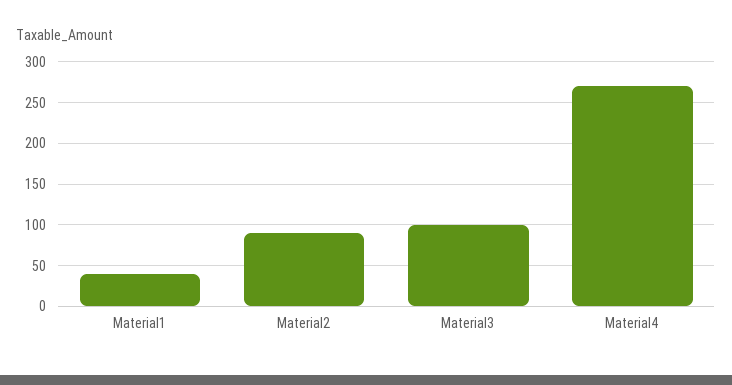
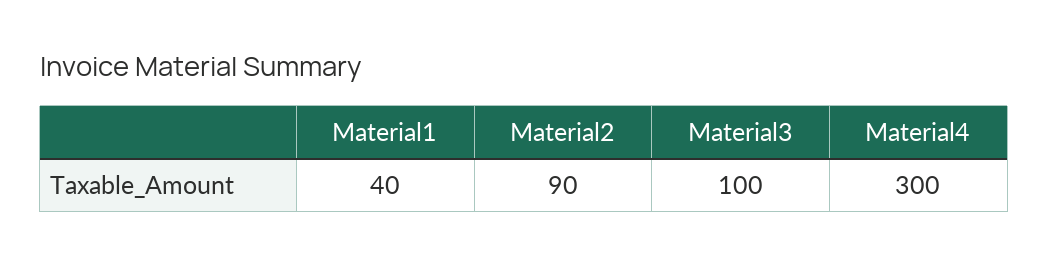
  {
    "Material1": 40,
    "Material2": 90,
    "Material3": 100,
-   "Material4": 270
+   "Material4": 300
  }

